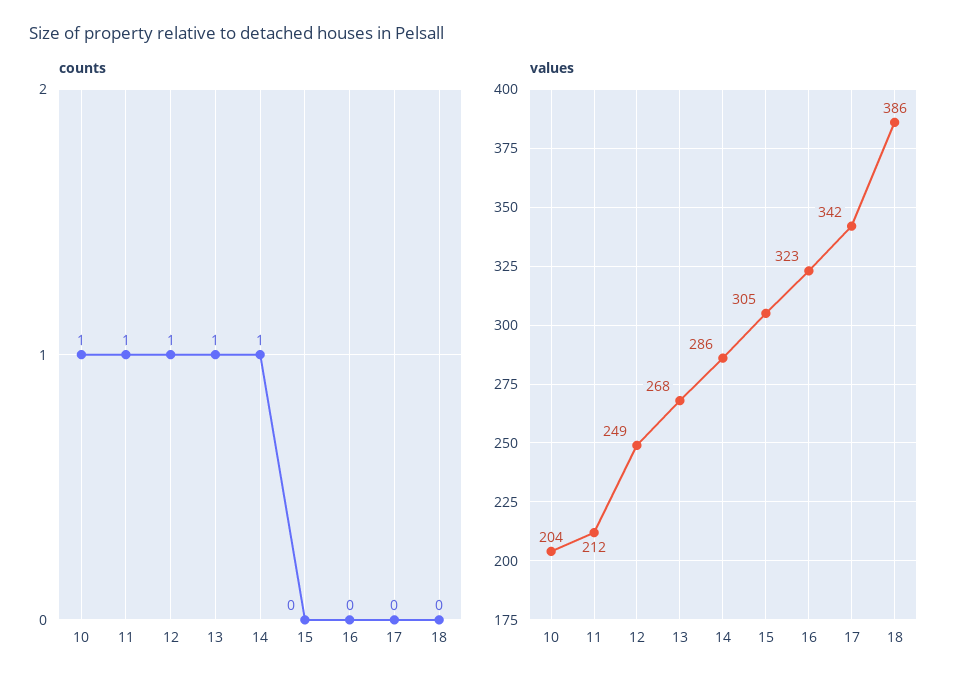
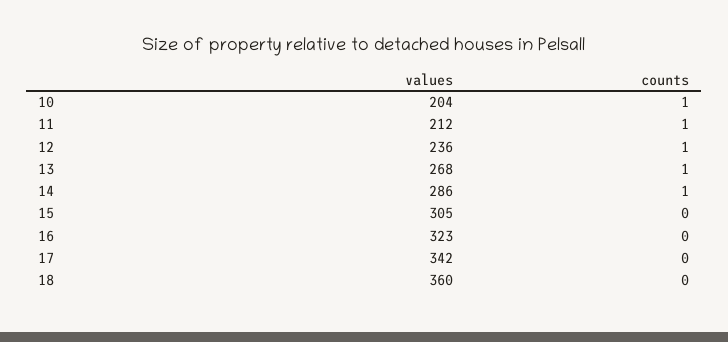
  {
    "counts": {
      "10": 1,
      "11": 1,
      "12": 1,
      "13": 1,
      "14": 1,
      "15": 0,
      "16": 0,
      "17": 0,
      "18": 0
    },
    "values": {
      "10": 204,
      "11": 212,
-     "12": 249,
+     "12": 236,
      "13": 268,
      "14": 286,
      "15": 305,
      "16": 323,
      "17": 342,
-     "18": 386
+     "18": 360
    }
  }

